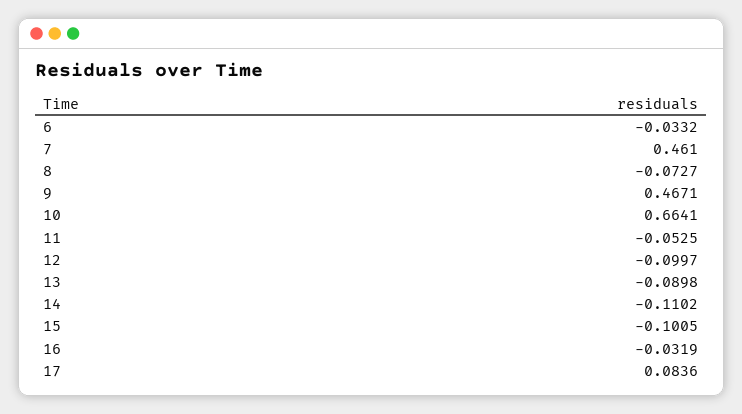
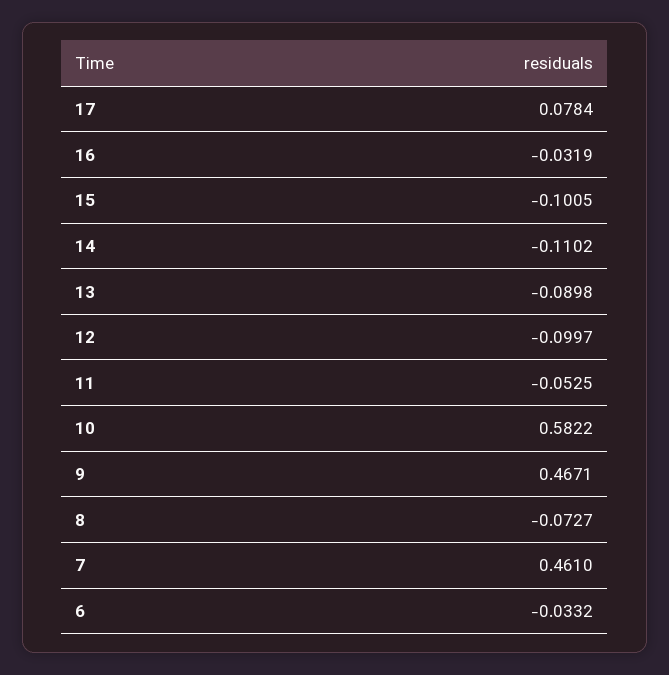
  {
    "6": -0.0332,
    "7": 0.461,
    "8": -0.0727,
    "9": 0.4671,
-   "10": 0.6641,
+   "10": 0.5822,
    "11": -0.0525,
    "12": -0.0997,
    "13": -0.0898,
    "14": -0.1102,
    "15": -0.1005,
    "16": -0.0319,
-   "17": 0.0836
+   "17": 0.0784
  }

